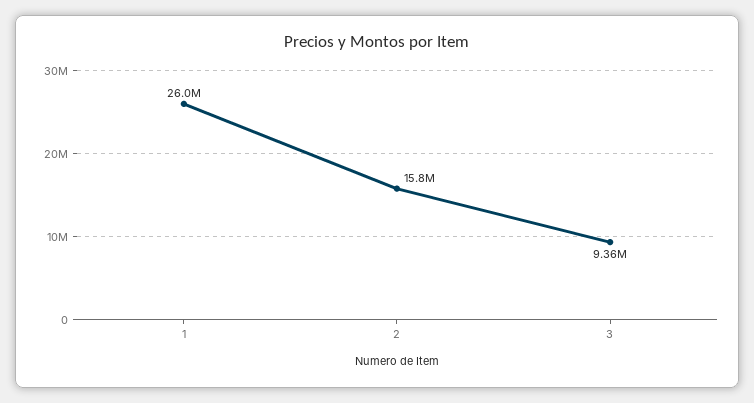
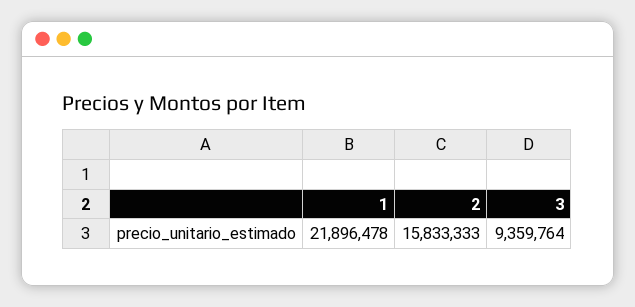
  {
-   "1": 26000000,
+   "1": 21896478,
    "2": 15833333,
    "3": 9359764
  }

